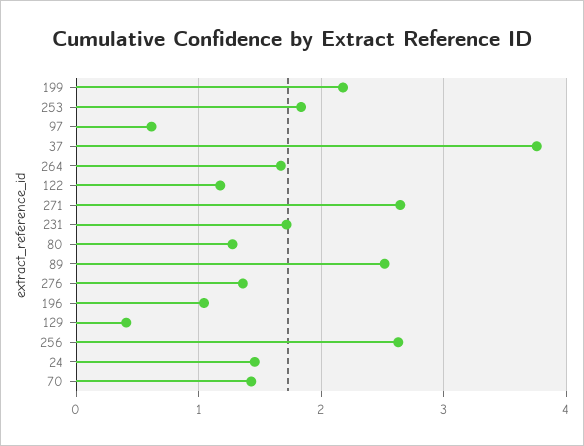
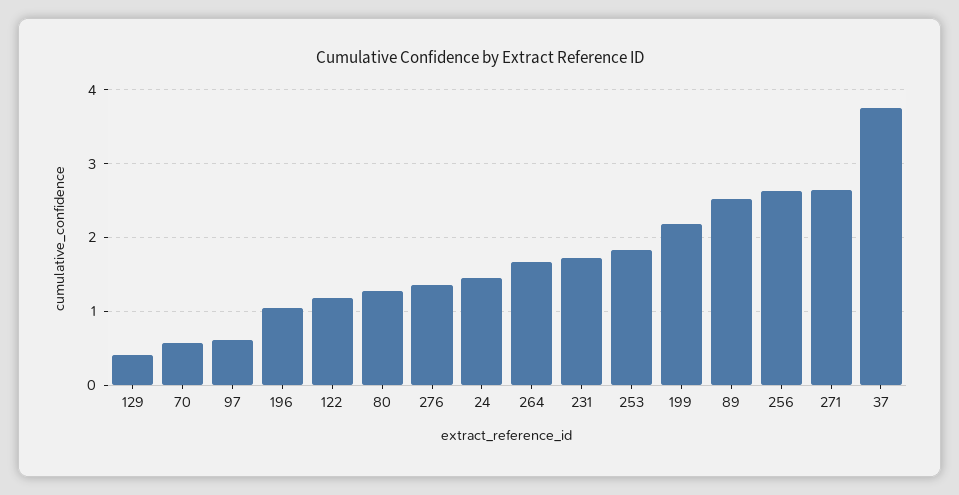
  {
    "199": 2.2,
    "253": 1.8,
    "97": 0.6,
    "37": 3.8,
    "264": 1.7,
    "122": 1.2,
    "271": 2.6,
    "231": 1.7,
    "80": 1.3,
    "89": 2.5,
    "276": 1.4,
    "196": 1,
    "129": 0.4,
    "256": 2.6,
    "24": 1.5,
-   "70": 1.4
+   "70": 0.6
  }

